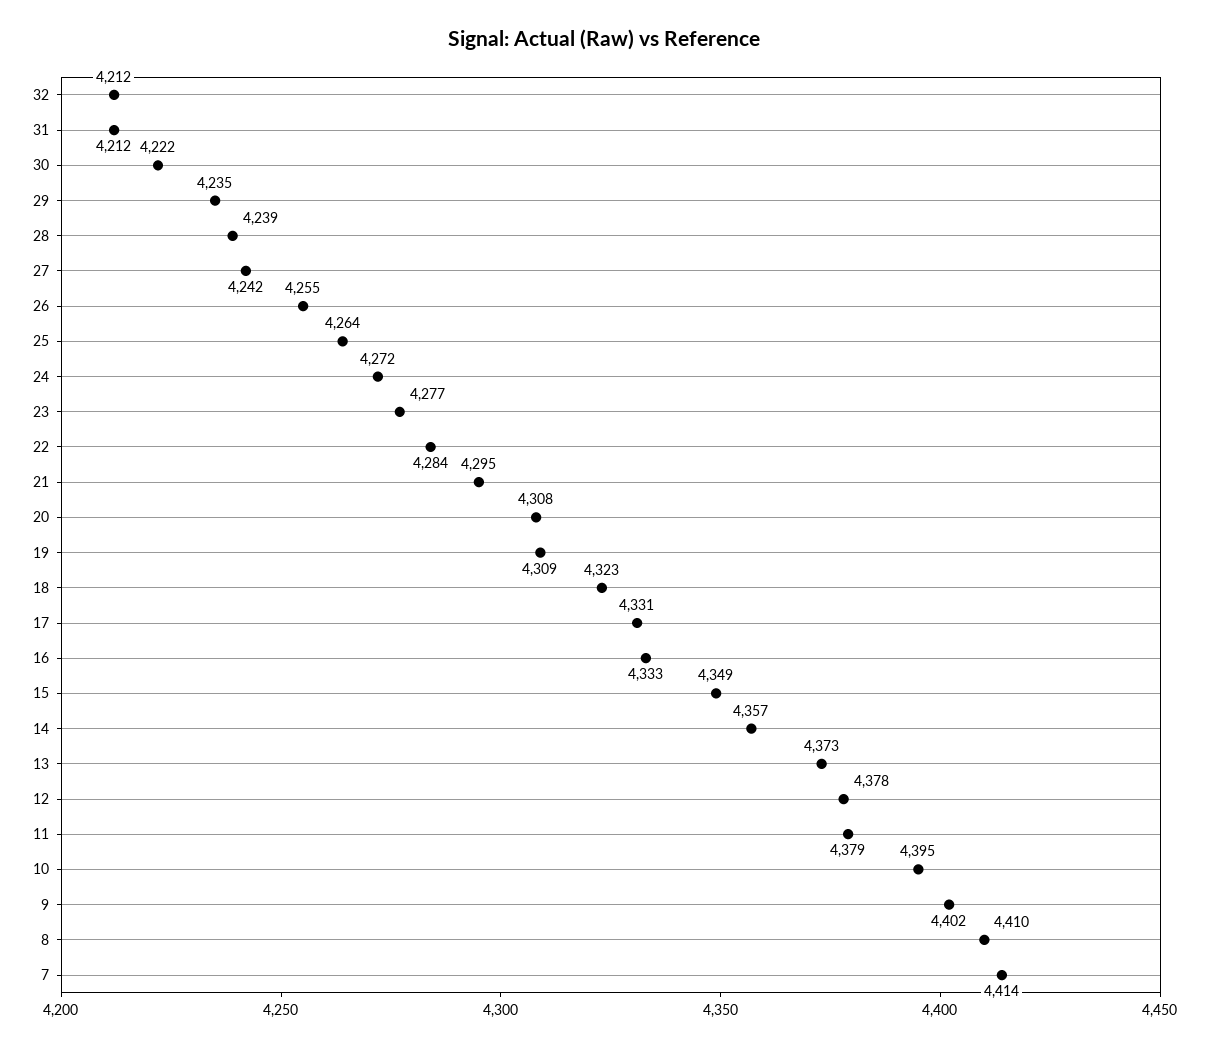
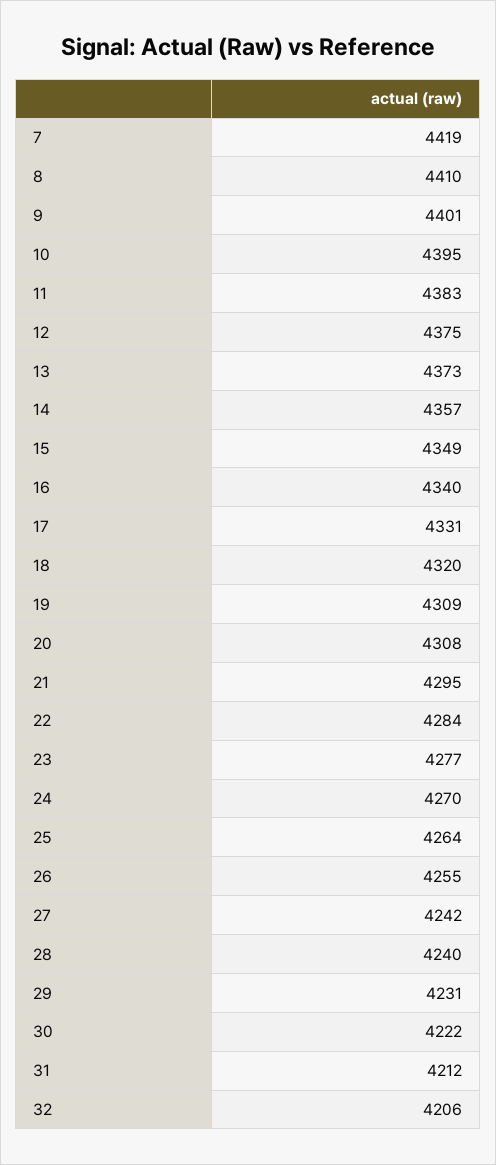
  {
-   "32": 4212,
+   "32": 4206,
    "31": 4212,
    "30": 4222,
-   "29": 4235,
+   "29": 4231,
-   "28": 4239,
+   "28": 4240,
    "27": 4242,
    "26": 4255,
    "25": 4264,
-   "24": 4272,
+   "24": 4270,
    "23": 4277,
    "22": 4284,
    "21": 4295,
    "20": 4308,
    "19": 4309,
-   "18": 4323,
+   "18": 4320,
    "17": 4331,
-   "16": 4333,
+   "16": 4340,
    "15": 4349,
    "14": 4357,
    "13": 4373,
-   "12": 4378,
+   "12": 4375,
-   "11": 4379,
+   "11": 4383,
    "10": 4395,
-   "9": 4402,
+   "9": 4401,
    "8": 4410,
-   "7": 4414
+   "7": 4419
  }

